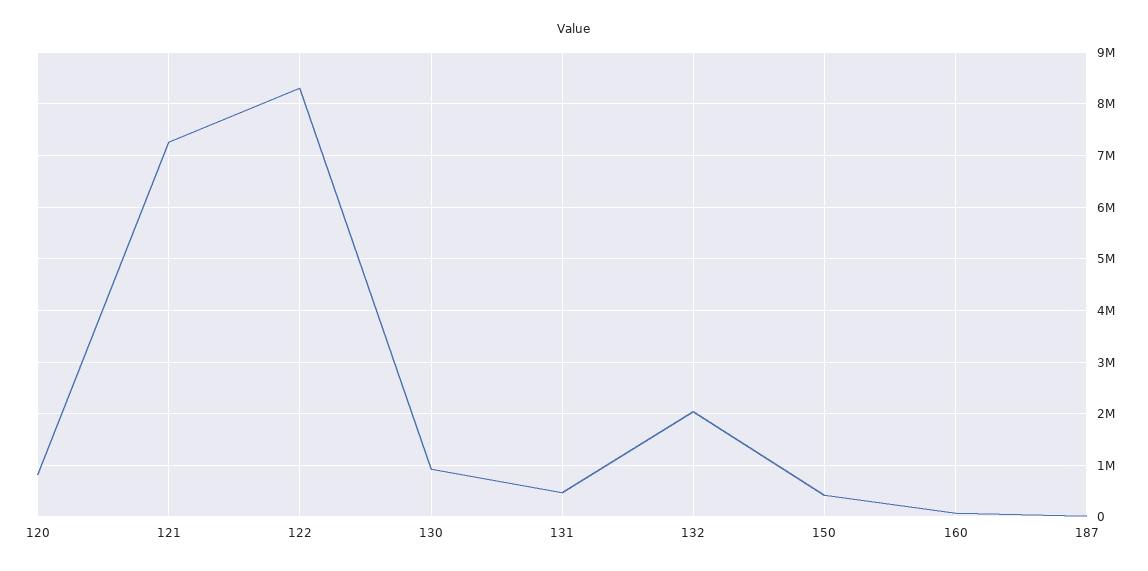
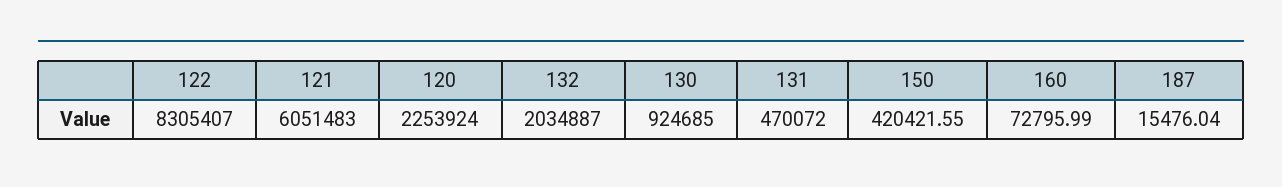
  {
-   "120": 800000,
+   "120": 2253924,
-   "121": 7200000,
+   "121": 6051483,
    "122": 8305407,
    "130": 924685,
    "131": 470072,
    "132": 2034887,
    "150": 420421.55,
    "160": 72795.99,
    "187": 15476.04
  }

